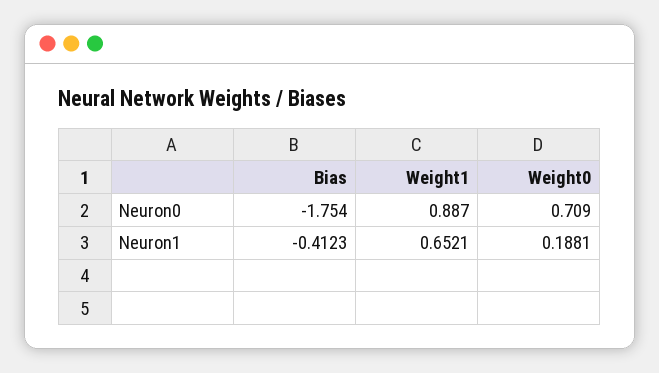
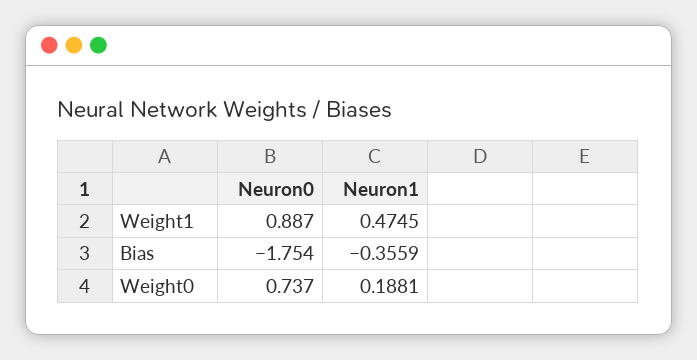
  {
    "Bias": {
      "Neuron0": -1.754,
-     "Neuron1": -0.4123
+     "Neuron1": -0.3559
    },
    "Weight1": {
      "Neuron0": 0.887,
-     "Neuron1": 0.6521
+     "Neuron1": 0.4745
    },
    "Weight0": {
-     "Neuron0": 0.709,
+     "Neuron0": 0.737,
      "Neuron1": 0.1881
    }
  }

